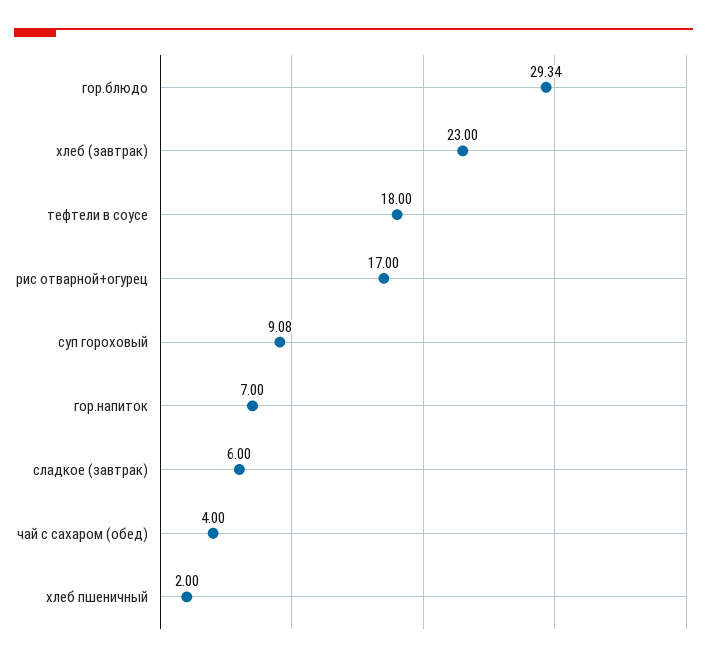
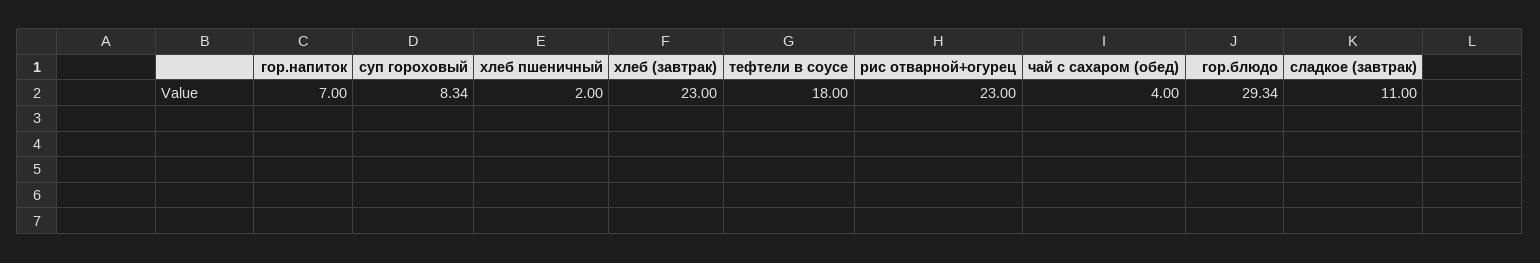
  {
    "гор.блюдо": 29.34,
    "хлеб (завтрак)": 23,
    "тефтели в соусе": 18,
-   "рис отварной+огурец": 17,
+   "рис отварной+огурец": 23,
-   "суп гороховый": 9.08,
+   "суп гороховый": 8.34,
    "гор.напиток": 7,
-   "сладкое (завтрак)": 6,
+   "сладкое (завтрак)": 11,
    "чай с сахаром (обед)": 4,
    "хлеб пшеничный": 2
  }

